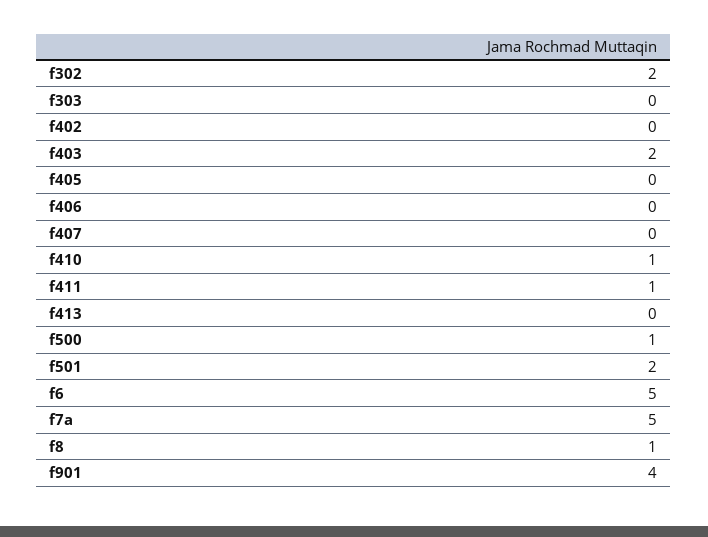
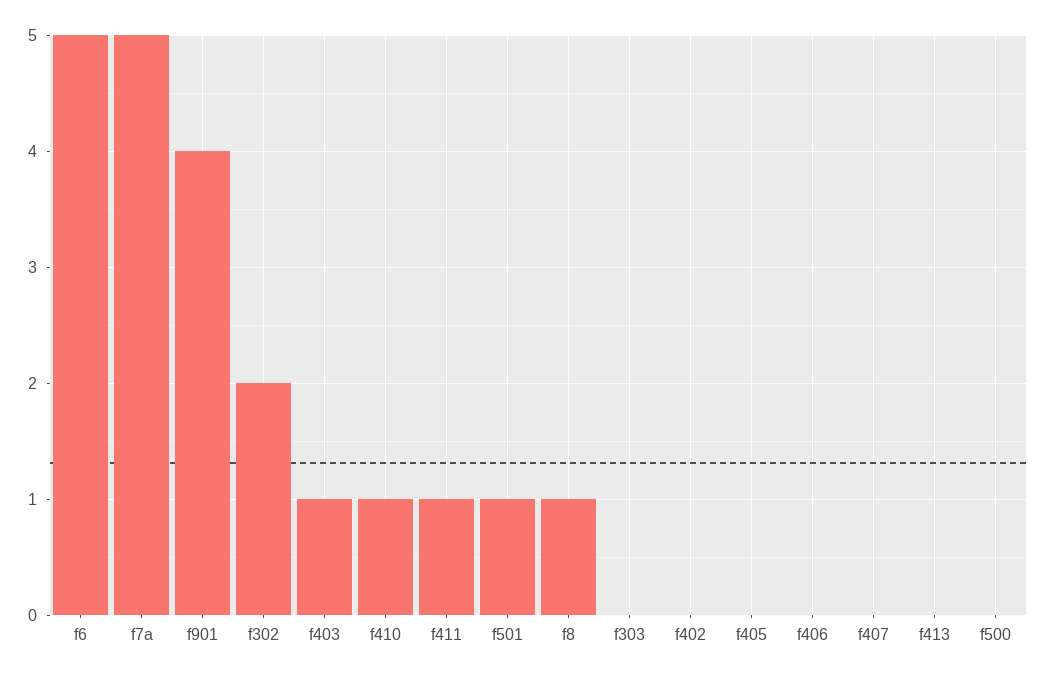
  {
    "f302": 2,
    "f303": 0,
    "f402": 0,
-   "f403": 2,
+   "f403": 1,
    "f405": 0,
    "f406": 0,
    "f407": 0,
    "f410": 1,
    "f411": 1,
    "f413": 0,
-   "f500": 1,
+   "f500": 0,
-   "f501": 2,
+   "f501": 1,
    "f6": 5,
    "f7a": 5,
    "f8": 1,
    "f901": 4
  }

